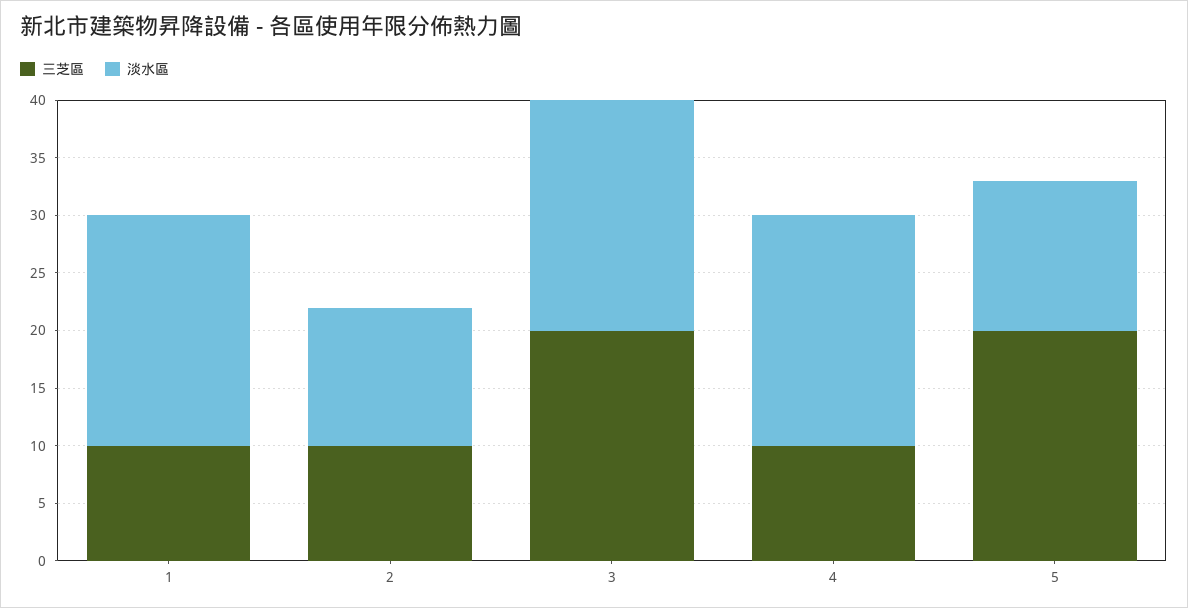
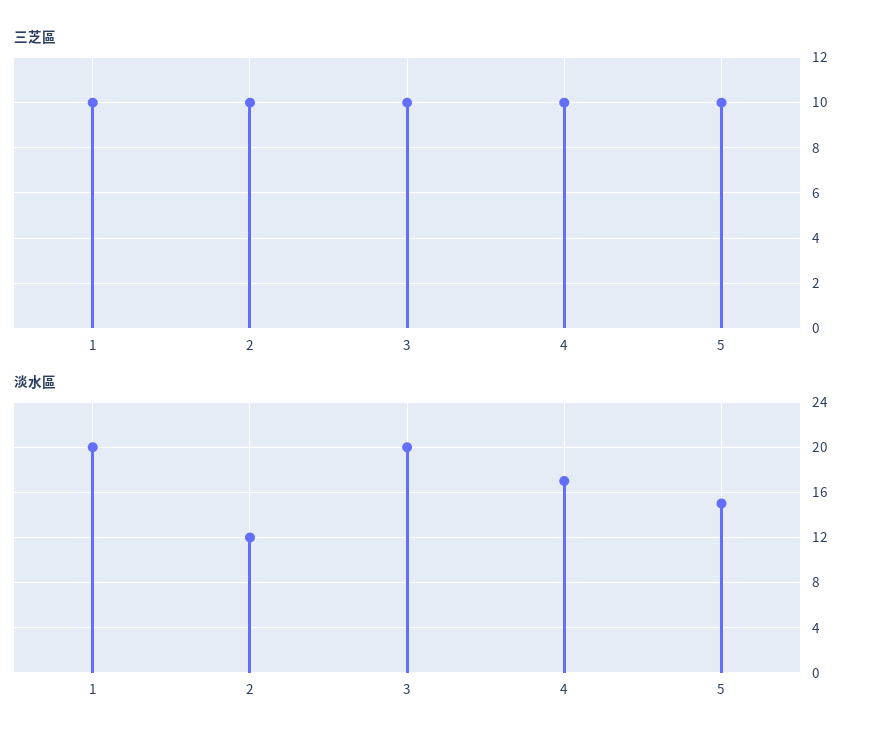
  {
    "三芝區": {
      "1": 10,
      "2": 10,
-     "3": 20,
+     "3": 10,
      "4": 10,
-     "5": 20
+     "5": 10
    },
    "淡水區": {
      "1": 20,
      "2": 12,
      "3": 20,
-     "4": 20,
+     "4": 17,
-     "5": 13
+     "5": 15
    }
  }

